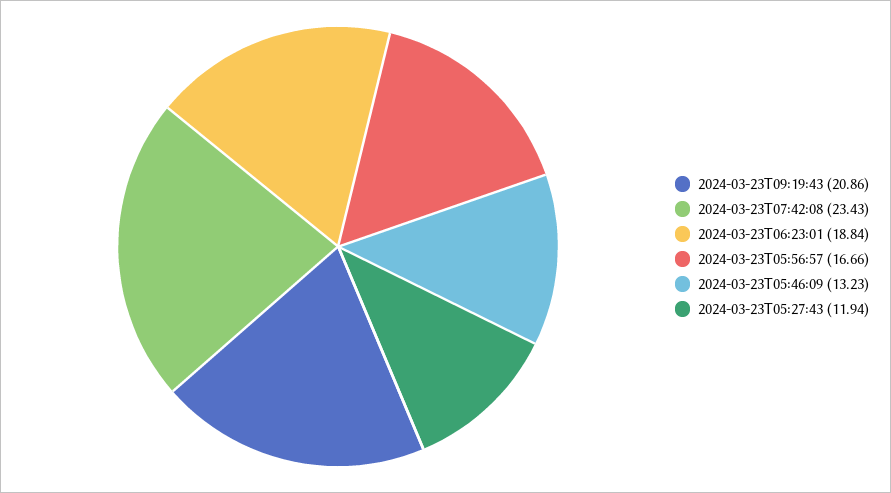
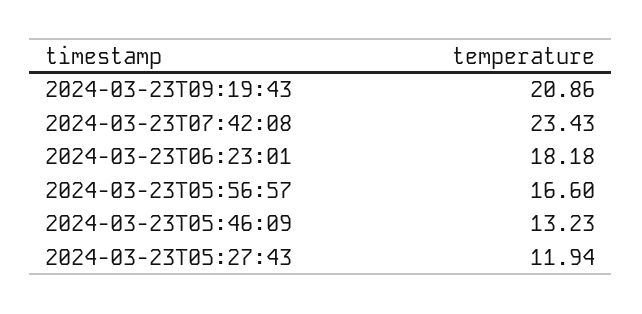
  {
    "2024-03-23T09:19:43": 20.86,
    "2024-03-23T07:42:08": 23.43,
-   "2024-03-23T06:23:01": 18.84,
+   "2024-03-23T06:23:01": 18.18,
-   "2024-03-23T05:56:57": 16.66,
+   "2024-03-23T05:56:57": 16.6,
    "2024-03-23T05:46:09": 13.23,
    "2024-03-23T05:27:43": 11.94
  }

